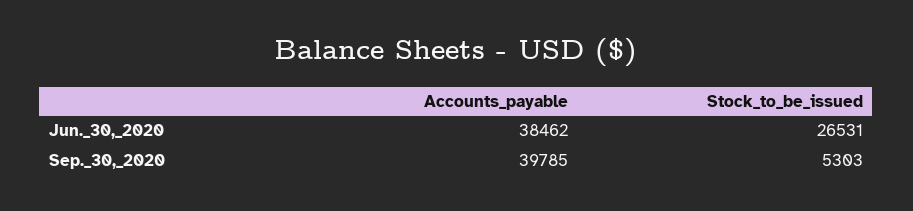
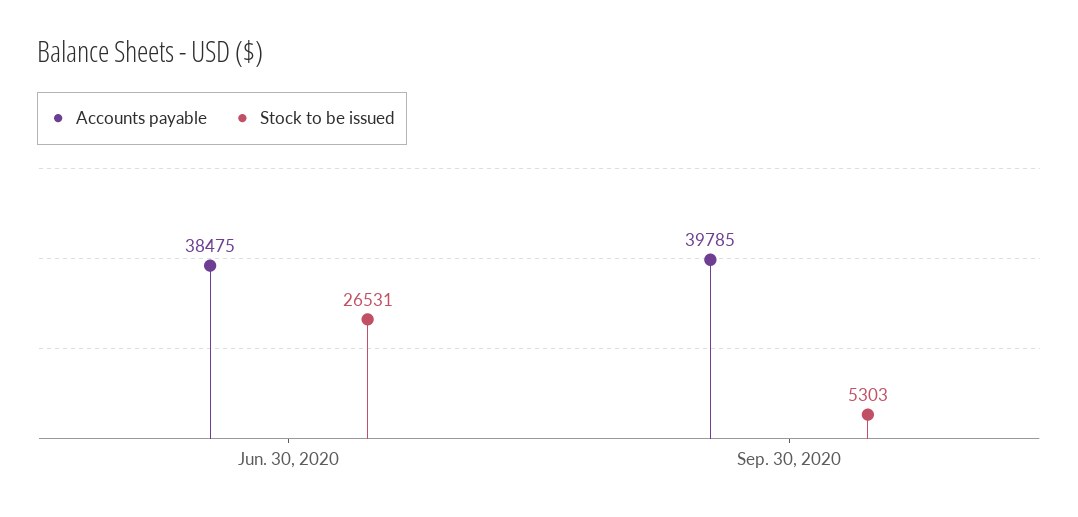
  {
    "Accounts_payable": {
-     "Jun._30,_2020": 38462,
+     "Jun._30,_2020": 38475,
      "Sep._30,_2020": 39785
    },
    "Stock_to_be_issued": {
      "Jun._30,_2020": 26531,
      "Sep._30,_2020": 5303
    }
  }

